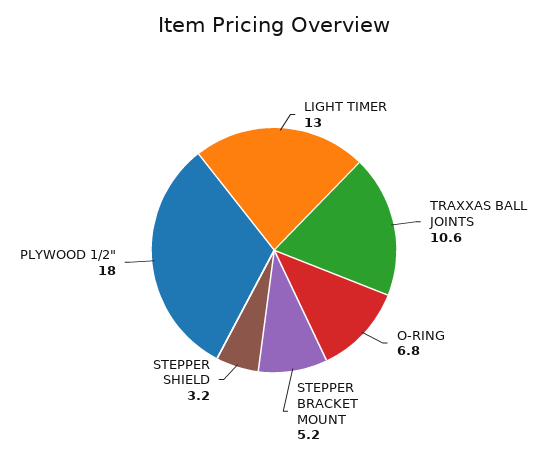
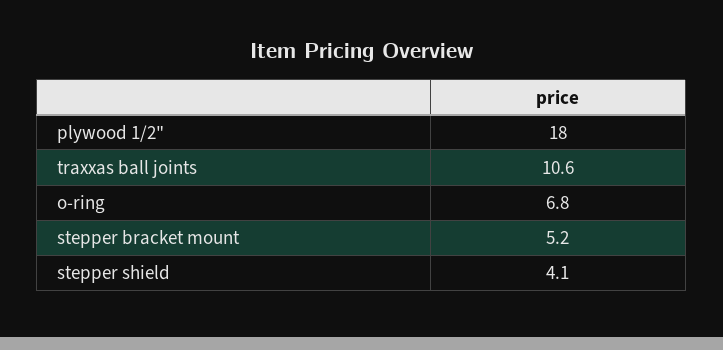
  {
-   "LIGHT TIMER": 13,
    "TRAXXAS BALL JOINTS": 10.6,
    "O-RING": 6.8,
    "STEPPER BRACKET MOUNT": 5.2,
-   "STEPPER SHIELD": 3.2,
+   "STEPPER SHIELD": 4.1,
    "PLYWOOD 1/2\"": 18
  }

